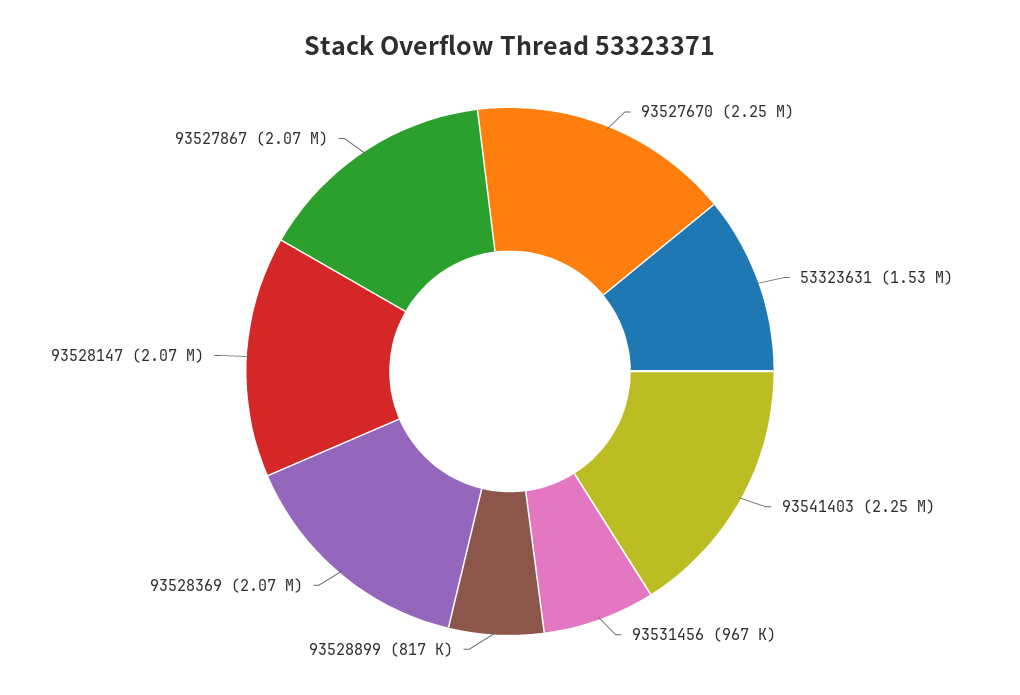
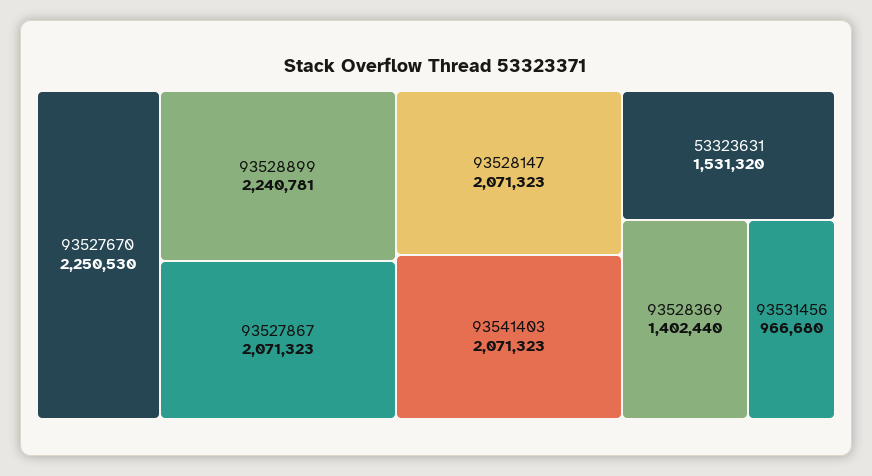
  {
    "93527670": 2250530,
    "53323631": 1531320,
-   "93541403": 2250000,
+   "93541403": 2071323,
    "93531456": 966680,
-   "93528899": 817000,
+   "93528899": 2240781,
-   "93528369": 2070000,
+   "93528369": 1402440,
    "93528147": 2071323,
    "93527867": 2071323
  }

